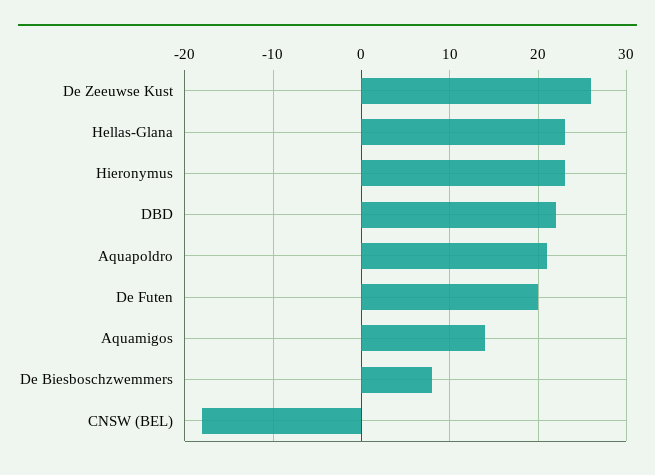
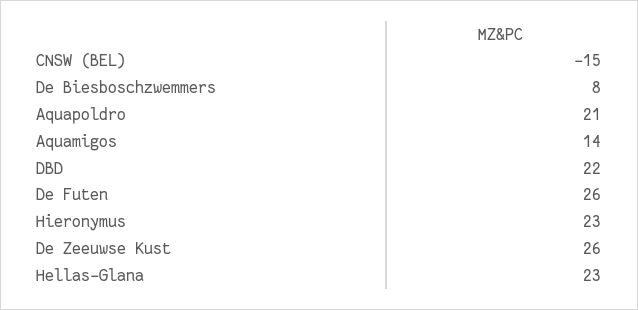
  {
    "De Zeeuwse Kust": 26,
    "Hellas-Glana": 23,
    "Hieronymus": 23,
    "DBD": 22,
    "Aquapoldro": 21,
-   "De Futen": 20,
+   "De Futen": 26,
    "Aquamigos": 14,
    "De Biesboschzwemmers": 8,
-   "CNSW (BEL)": -18
+   "CNSW (BEL)": -15
  }

